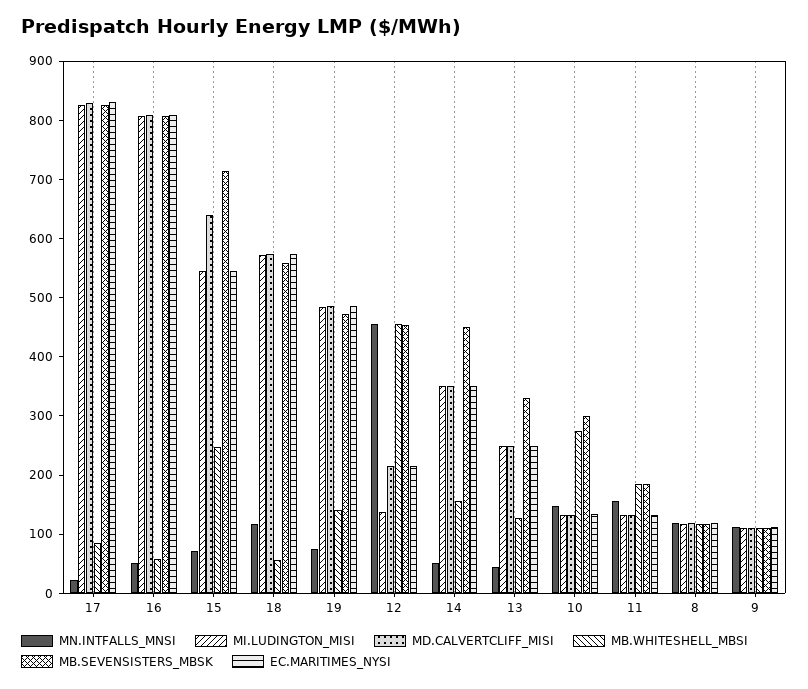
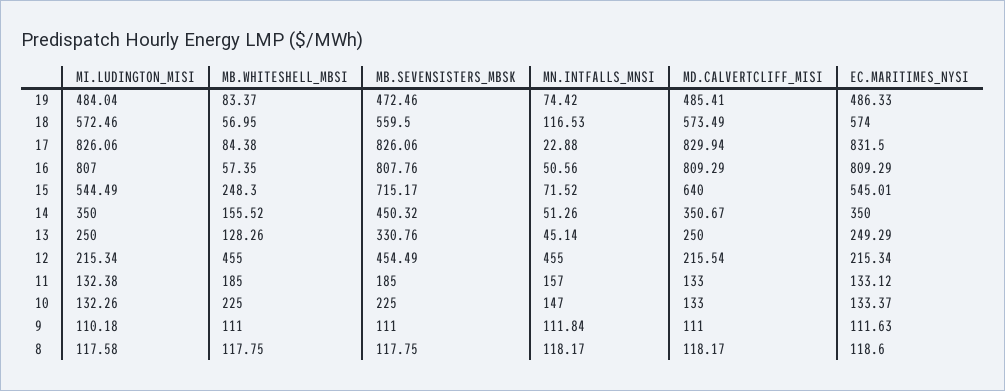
  {
    "MN.INTFALLS_MNSI": {
      "17": 22.88,
      "16": 50.56,
      "15": 71.52,
      "18": 116.53,
      "19": 74.42,
      "12": 455,
      "14": 51.26,
      "13": 45.14,
      "10": 147,
      "11": 157,
      "8": 118.17,
      "9": 111.84
    },
    "MI.LUDINGTON_MISI": {
      "17": 826.06,
      "16": 807,
      "15": 544.49,
      "18": 572.46,
      "19": 484.04,
-     "12": 140,
+     "12": 215.34,
      "14": 350,
      "13": 250,
      "10": 132.26,
      "11": 132.38,
      "8": 117.58,
      "9": 110.18
    },
    "MD.CALVERTCLIFF_MISI": {
      "17": 829.94,
      "16": 809.29,
      "15": 640,
      "18": 573.49,
      "19": 485.41,
      "12": 215.54,
      "14": 350.67,
      "13": 250,
      "10": 133,
      "11": 133,
      "8": 118.17,
      "9": 111
    },
    "MB.WHITESHELL_MBSI": {
      "17": 84.38,
      "16": 57.35,
      "15": 248.3,
      "18": 56.95,
-     "19": 140,
+     "19": 83.37,
      "12": 455,
      "14": 155.52,
      "13": 128.26,
-     "10": 280,
+     "10": 225,
      "11": 185,
      "8": 117.75,
      "9": 111
    },
    "MB.SEVENSISTERS_MBSK": {
      "17": 826.06,
      "16": 807.76,
      "15": 715.17,
      "18": 559.5,
      "19": 472.46,
      "12": 454.49,
      "14": 450.32,
      "13": 330.76,
-     "10": 300,
+     "10": 225,
      "11": 185,
      "8": 117.75,
      "9": 111
    },
    "EC.MARITIMES_NYSI": {
      "17": 831.5,
      "16": 809.29,
      "15": 545.01,
      "18": 574,
      "19": 486.33,
      "12": 215.34,
      "14": 350,
      "13": 249.29,
      "10": 133.37,
      "11": 133.12,
      "8": 118.6,
      "9": 111.63
    }
  }

